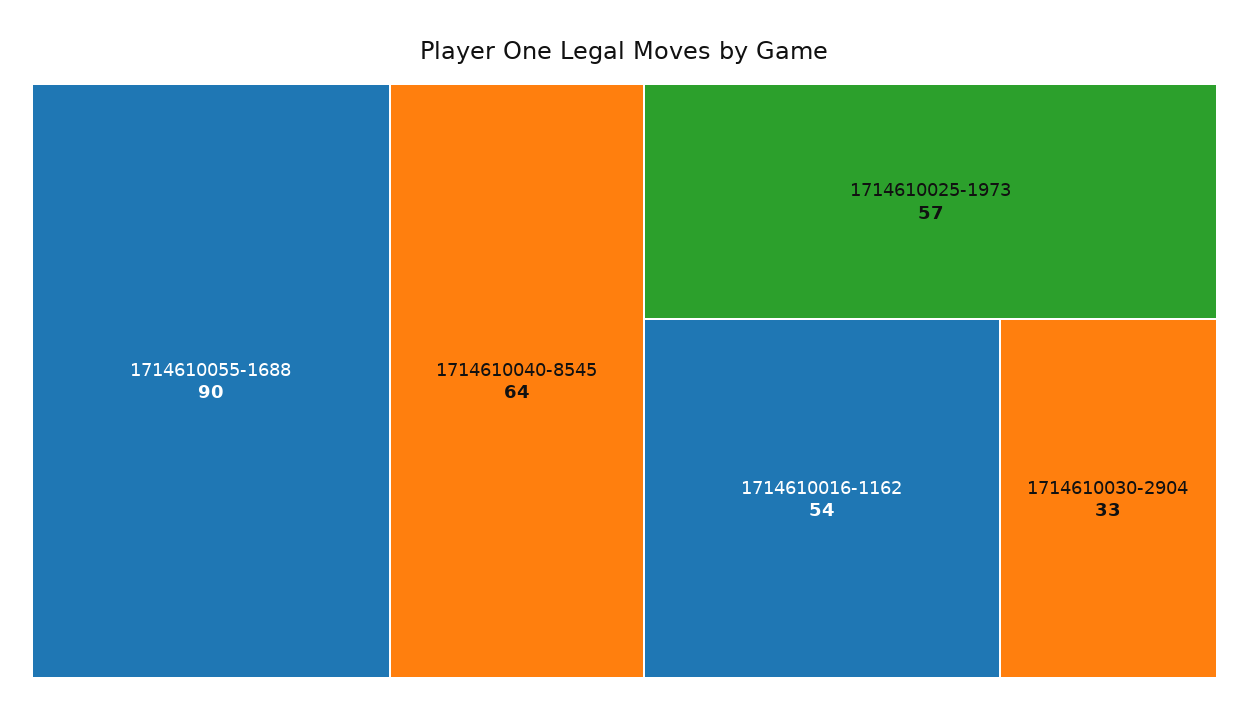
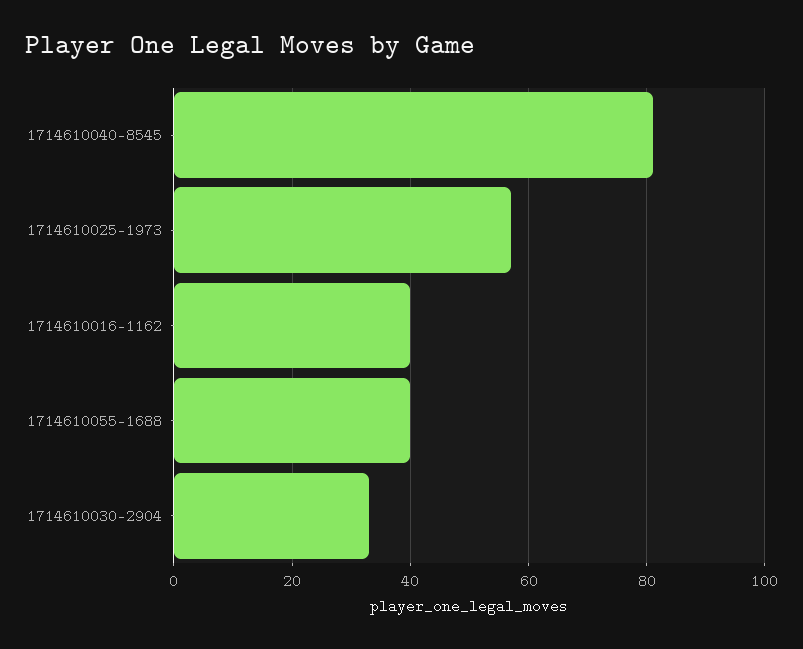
  {
-   "1714610055-1688": 90,
+   "1714610055-1688": 40,
-   "1714610040-8545": 64,
+   "1714610040-8545": 80,
    "1714610025-1973": 57,
-   "1714610016-1162": 54,
+   "1714610016-1162": 40,
    "1714610030-2904": 33
  }

